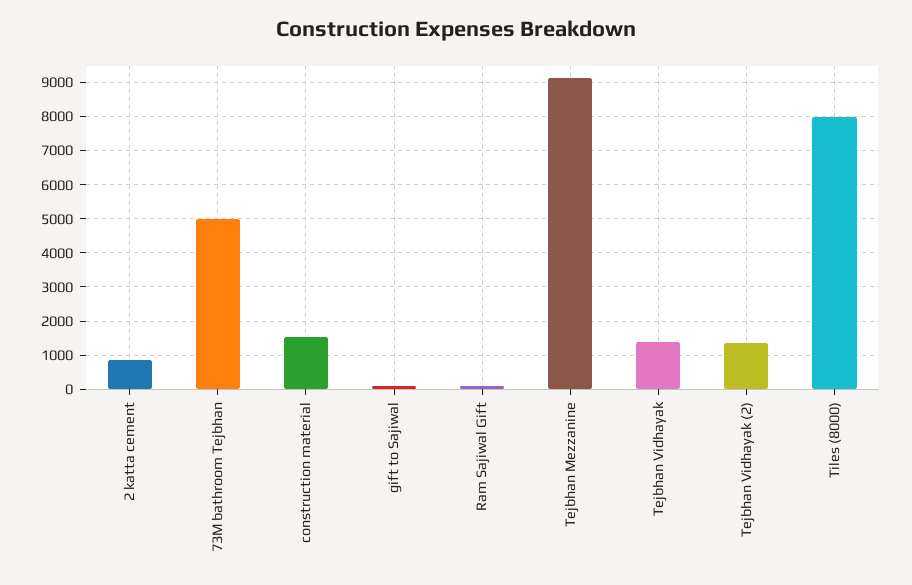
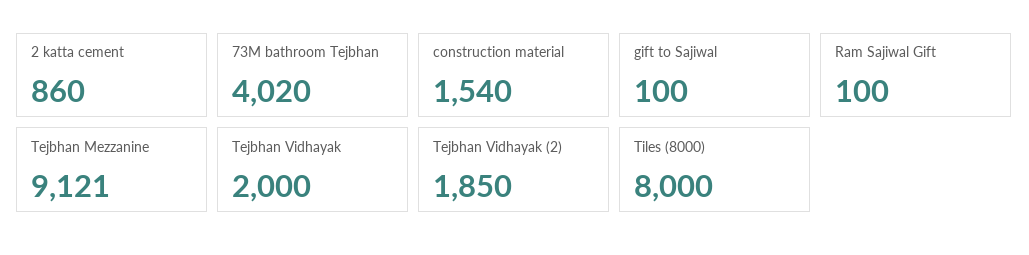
  {
    "2 katta cement": 860,
-   "73M bathroom Tejbhan": 5000,
+   "73M bathroom Tejbhan": 4020,
    "construction material": 1540,
    "gift to Sajiwal": 100,
    "Ram Sajiwal Gift": 100,
    "Tejbhan Mezzanine": 9121,
-   "Tejbhan Vidhayak": 1400,
+   "Tejbhan Vidhayak": 2000,
-   "Tejbhan Vidhayak (2)": 1400,
+   "Tejbhan Vidhayak (2)": 1850,
    "Tiles (8000)": 8000
  }

